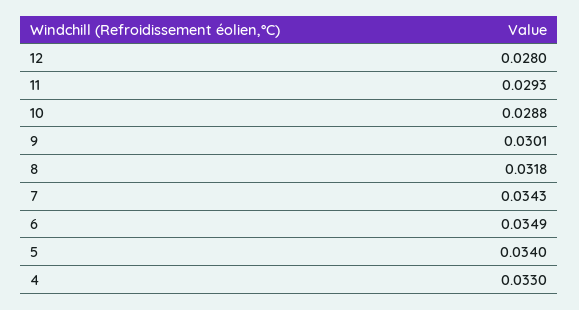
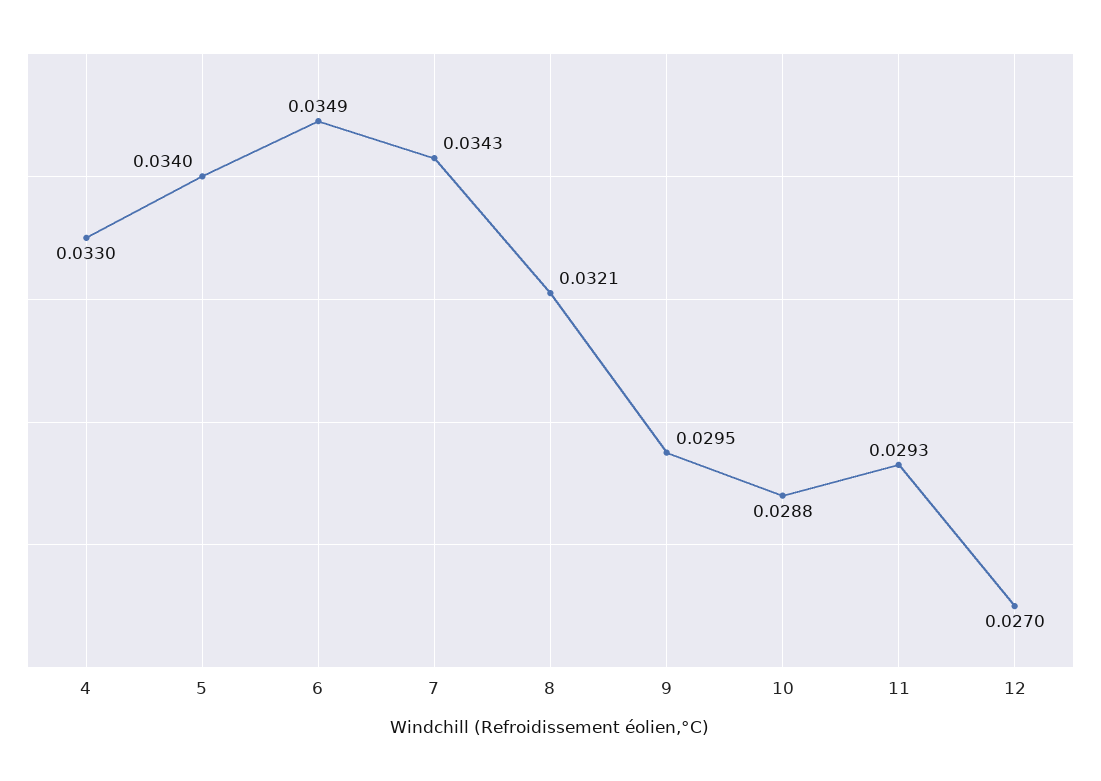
  {
-   "12": 0.028,
+   "12": 0.027,
    "11": 0.0293,
    "10": 0.0288,
-   "9": 0.0301,
+   "9": 0.0295,
-   "8": 0.0318,
+   "8": 0.0321,
    "7": 0.0343,
    "6": 0.0349,
    "5": 0.034,
    "4": 0.033
  }

